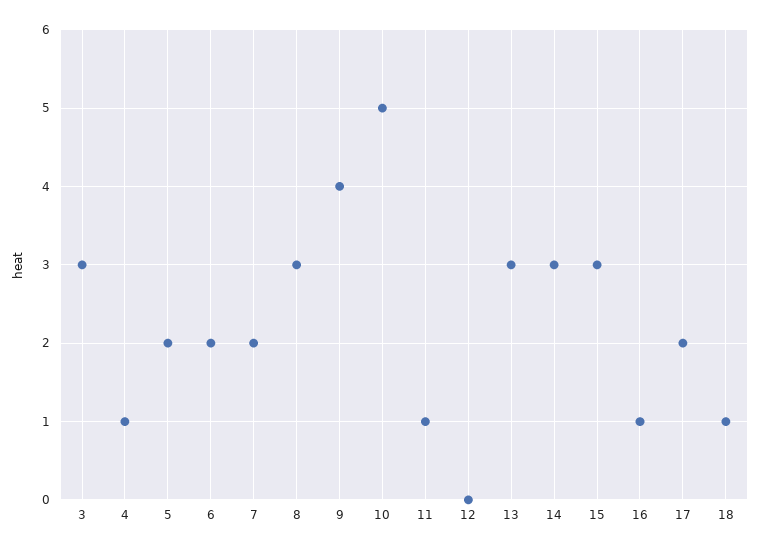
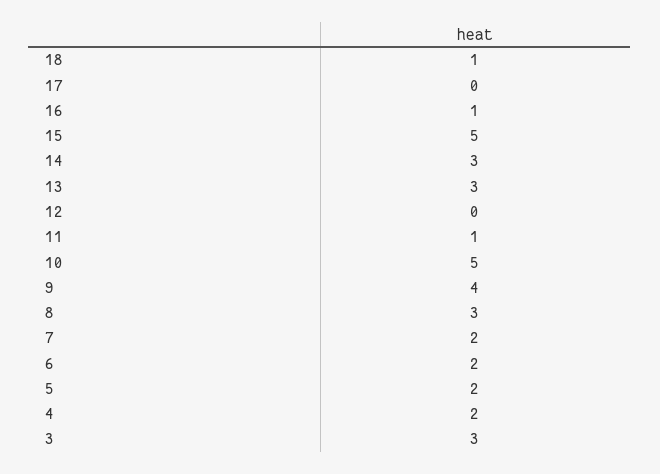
  {
    "3": 3,
-   "4": 1,
+   "4": 2,
    "5": 2,
    "6": 2,
    "7": 2,
    "8": 3,
    "9": 4,
    "10": 5,
    "11": 1,
    "12": 0,
    "13": 3,
    "14": 3,
-   "15": 3,
+   "15": 5,
    "16": 1,
-   "17": 2,
+   "17": 0,
    "18": 1
  }

